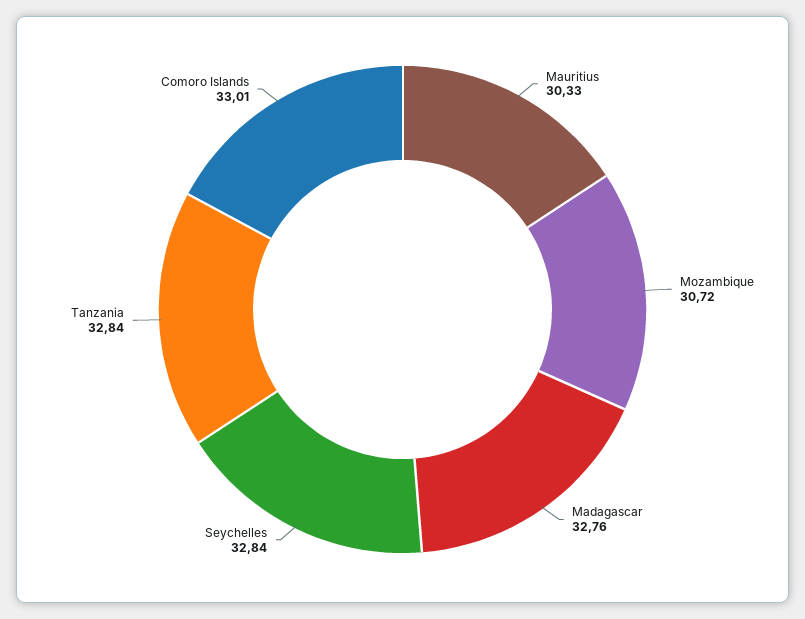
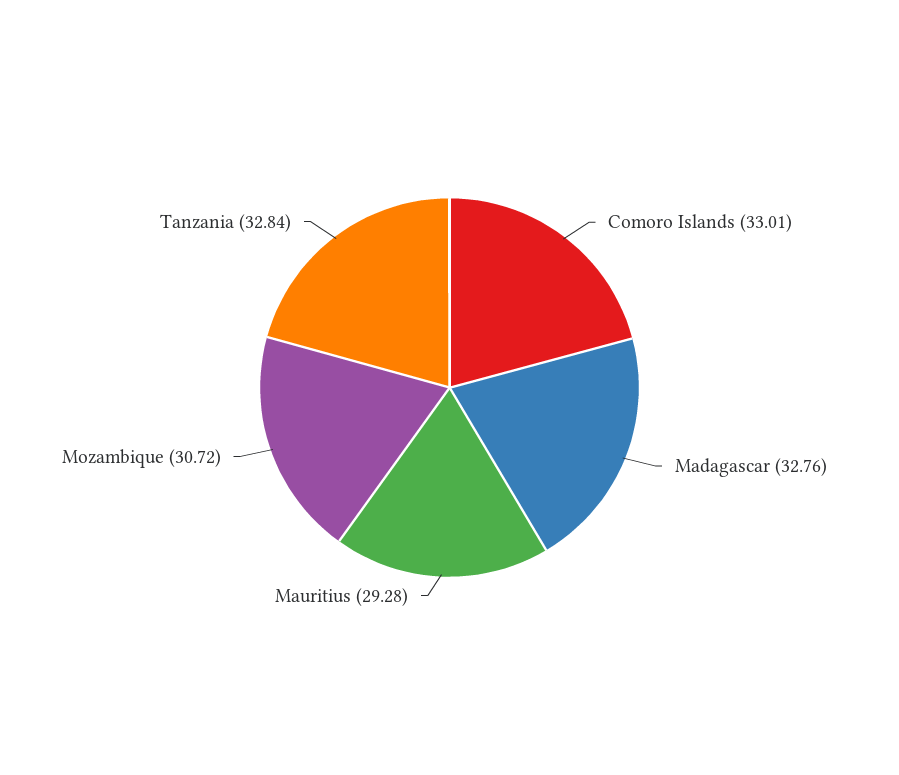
  {
-   "Mauritius": 30.33,
+   "Mauritius": 29.28,
    "Mozambique": 30.72,
    "Madagascar": 32.76,
-   "Seychelles": 32.84,
    "Tanzania": 32.84,
    "Comoro Islands": 33.01
  }

